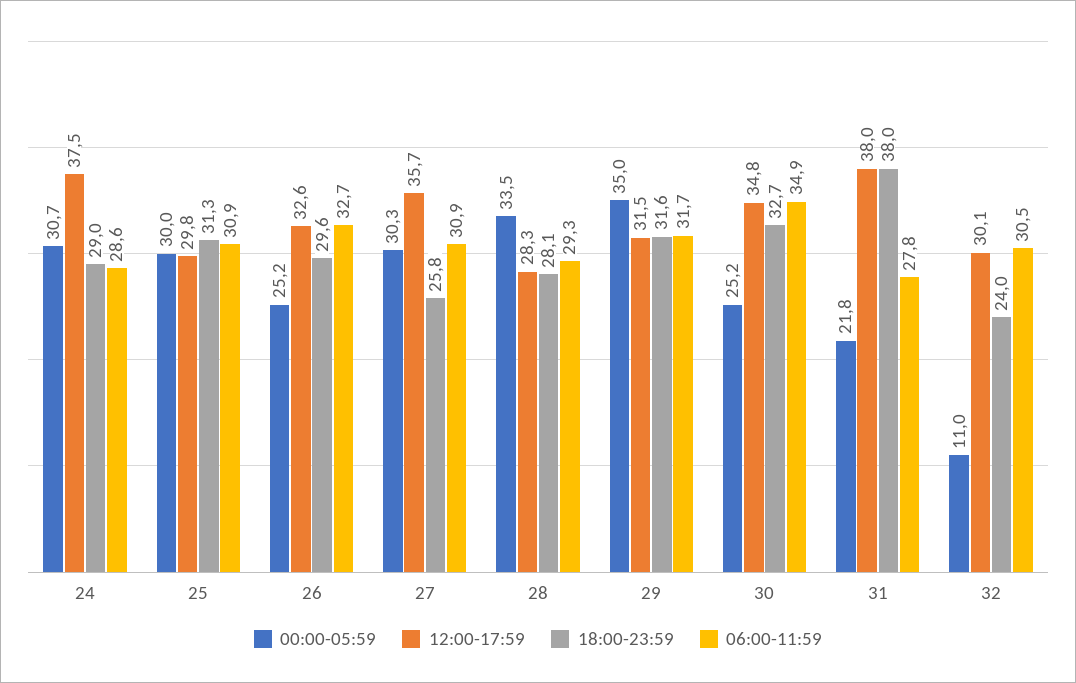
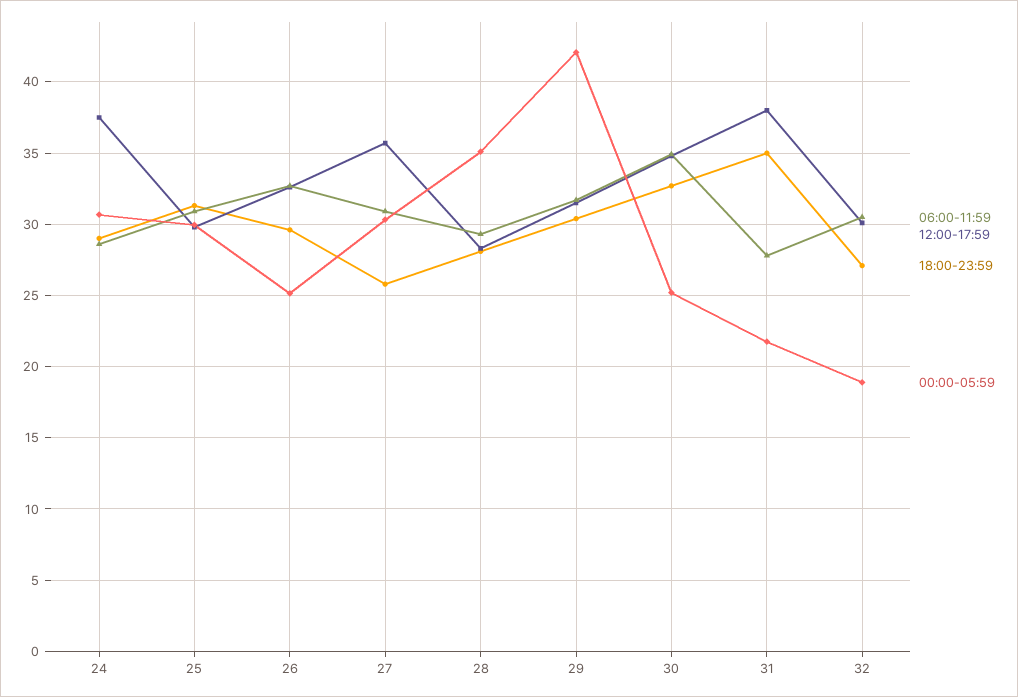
  {
    "00:00-05:59": {
      "24": 30.7,
      "25": 30,
      "26": 25.2,
      "27": 30.3,
-     "28": 33.5,
+     "28": 35,
-     "29": 35,
+     "29": 42,
      "30": 25.2,
      "31": 21.8,
-     "32": 11
+     "32": 19
    },
    "12:00-17:59": {
      "24": 37.5,
      "25": 29.8,
      "26": 32.6,
      "27": 35.7,
      "28": 28.3,
      "29": 31.5,
      "30": 34.8,
      "31": 38,
      "32": 30.1
    },
    "18:00-23:59": {
      "24": 29,
      "25": 31.3,
      "26": 29.6,
      "27": 25.8,
      "28": 28.1,
-     "29": 31.6,
+     "29": 30.5,
      "30": 32.7,
-     "31": 38,
+     "31": 35,
-     "32": 24
+     "32": 27
    },
    "06:00-11:59": {
      "24": 28.6,
      "25": 30.9,
      "26": 32.7,
      "27": 30.9,
      "28": 29.3,
      "29": 31.7,
      "30": 34.9,
      "31": 27.8,
      "32": 30.5
    }
  }

